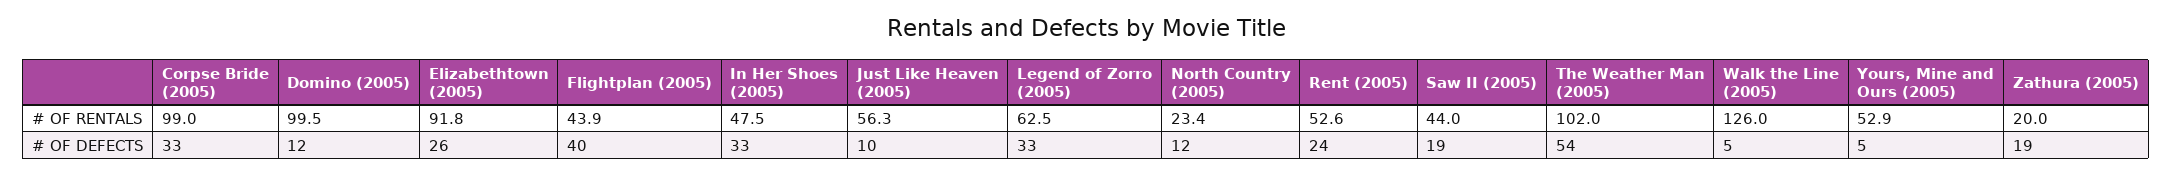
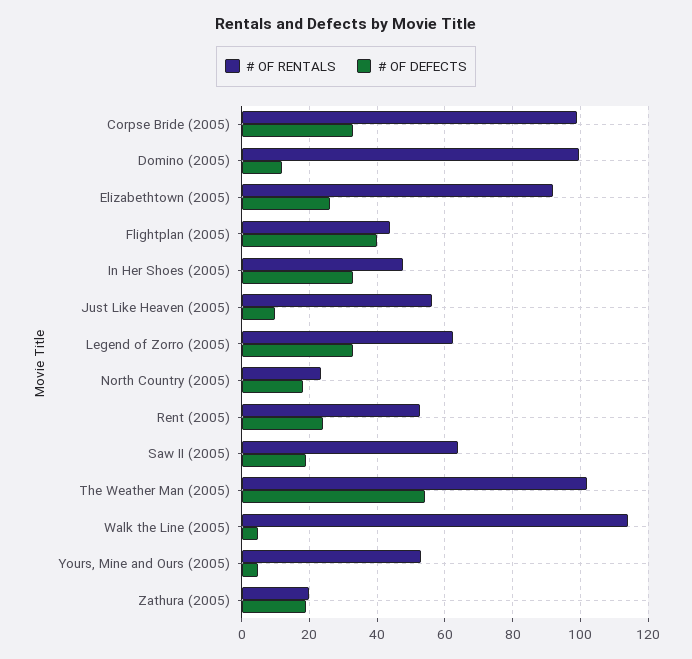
  {
    "# OF RENTALS": {
      "Corpse Bride (2005)": 99,
      "Domino (2005)": 99.5,
      "Elizabethtown (2005)": 91.8,
      "Flightplan (2005)": 43.9,
      "In Her Shoes (2005)": 47.5,
      "Just Like Heaven (2005)": 56.3,
      "Legend of Zorro (2005)": 62.5,
      "North Country (2005)": 23.4,
      "Rent (2005)": 52.6,
-     "Saw II (2005)": 44,
+     "Saw II (2005)": 64,
      "The Weather Man (2005)": 102,
-     "Walk the Line (2005)": 126,
+     "Walk the Line (2005)": 114,
      "Yours, Mine and Ours (2005)": 52.9,
      "Zathura (2005)": 20
    },
    "# OF DEFECTS": {
      "Corpse Bride (2005)": 33,
      "Domino (2005)": 12,
      "Elizabethtown (2005)": 26,
      "Flightplan (2005)": 40,
      "In Her Shoes (2005)": 33,
      "Just Like Heaven (2005)": 10,
      "Legend of Zorro (2005)": 33,
-     "North Country (2005)": 12,
+     "North Country (2005)": 18,
      "Rent (2005)": 24,
      "Saw II (2005)": 19,
      "The Weather Man (2005)": 54,
      "Walk the Line (2005)": 5,
      "Yours, Mine and Ours (2005)": 5,
      "Zathura (2005)": 19
    }
  }

